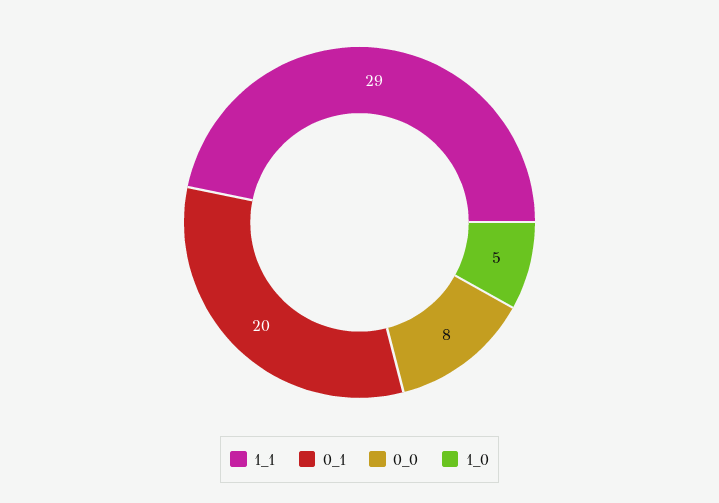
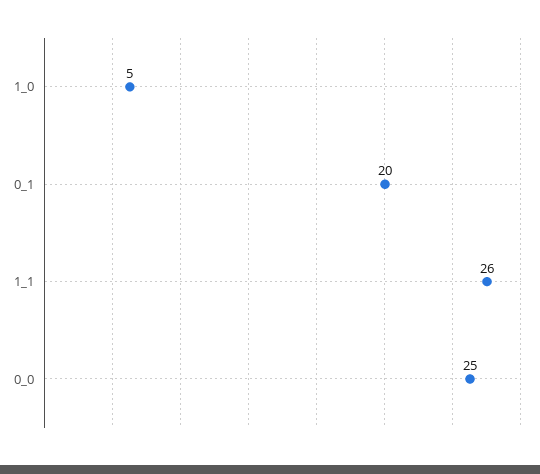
  {
-   "1_1": 29,
+   "1_1": 26,
    "0_1": 20,
-   "0_0": 8,
+   "0_0": 25,
    "1_0": 5
  }

